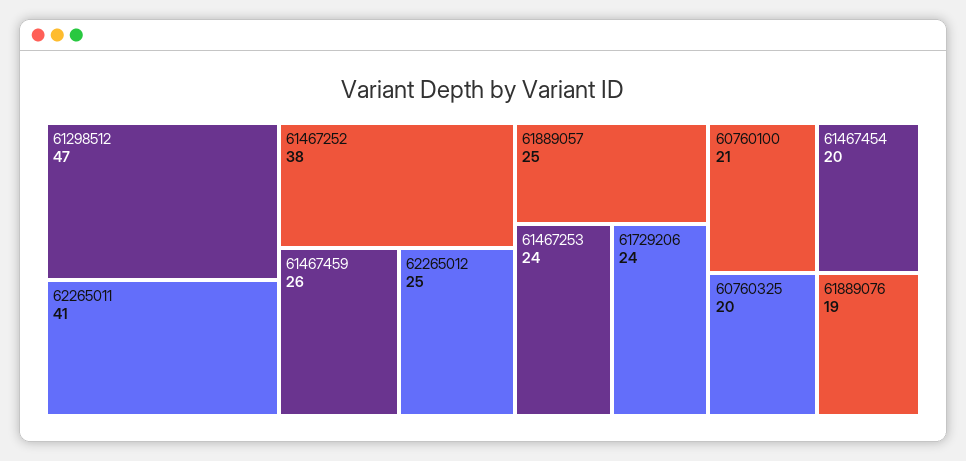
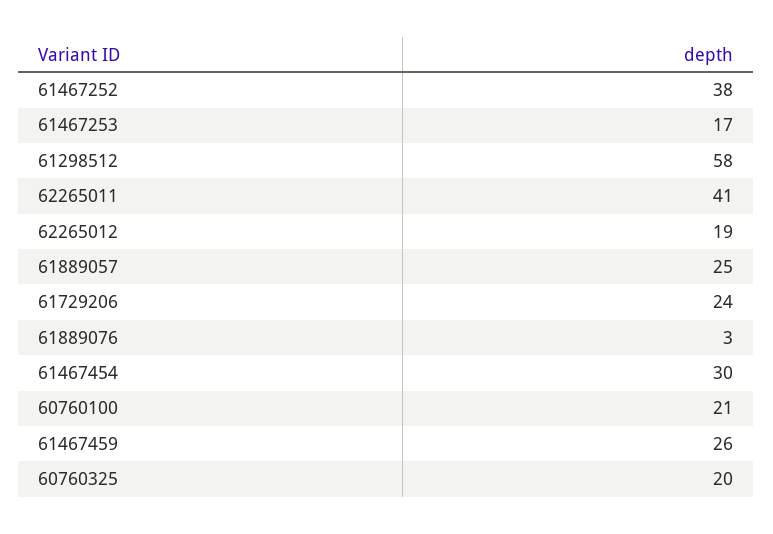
  {
-   "61298512": 47,
+   "61298512": 58,
    "62265011": 41,
    "61467252": 38,
    "61467459": 26,
-   "62265012": 25,
+   "62265012": 19,
    "61889057": 25,
-   "61467253": 24,
+   "61467253": 17,
    "61729206": 24,
    "60760100": 21,
-   "61467454": 20,
+   "61467454": 30,
    "60760325": 20,
-   "61889076": 19
+   "61889076": 3
  }

